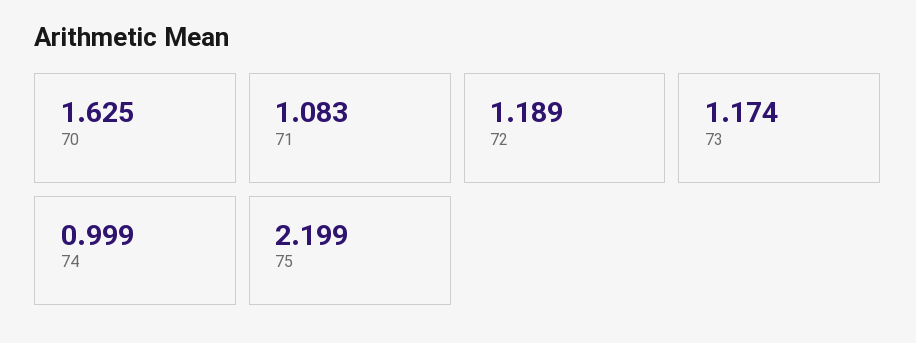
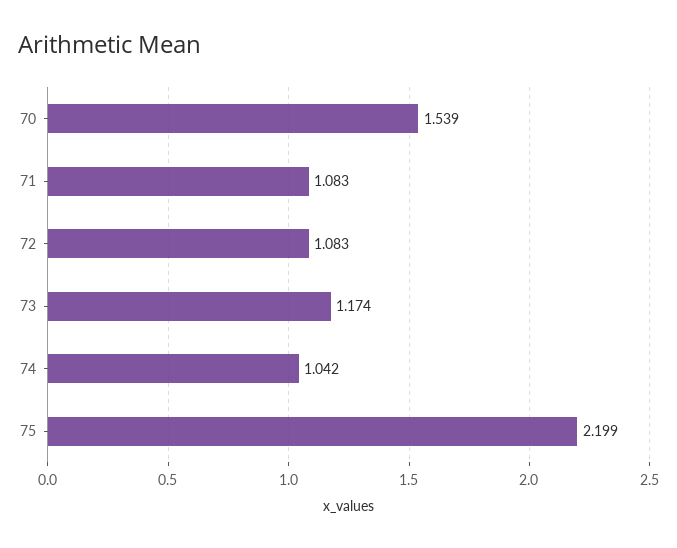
  {
-   "70": 1.625,
+   "70": 1.539,
    "71": 1.083,
-   "72": 1.189,
+   "72": 1.083,
    "73": 1.174,
-   "74": 0.999,
+   "74": 1.042,
    "75": 2.199
  }

